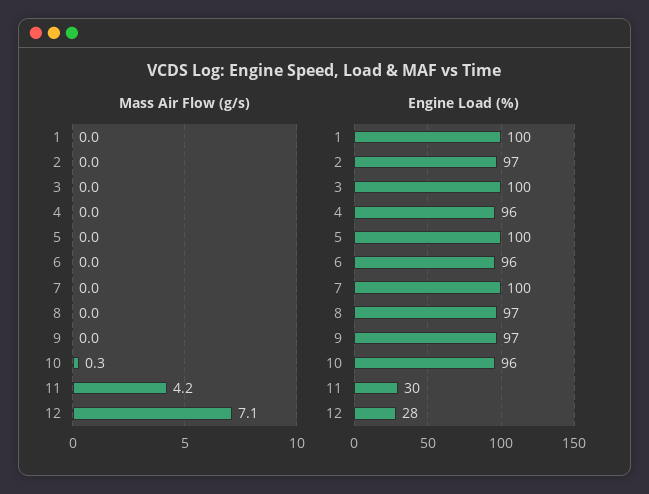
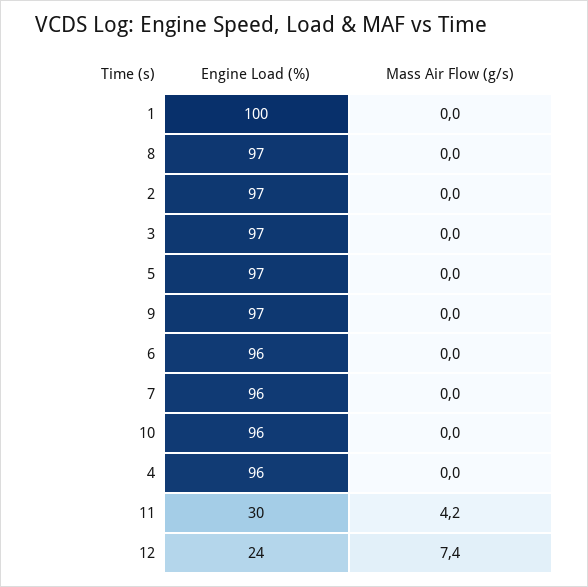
  {
    "Mass Air Flow (g/s)": {
      "1": 0,
      "2": 0,
      "3": 0,
      "4": 0,
      "5": 0,
      "6": 0,
      "7": 0,
      "8": 0,
      "9": 0,
-     "10": 0.3,
+     "10": 0,
      "11": 4.2,
-     "12": 7.1
+     "12": 7.4
    },
    "Engine Load (%)": {
      "1": 100,
      "2": 97,
-     "3": 100,
+     "3": 97,
      "4": 96,
-     "5": 100,
+     "5": 97,
      "6": 96,
-     "7": 100,
+     "7": 96,
      "8": 97,
      "9": 97,
      "10": 96,
      "11": 30,
-     "12": 28
+     "12": 24
    }
  }

